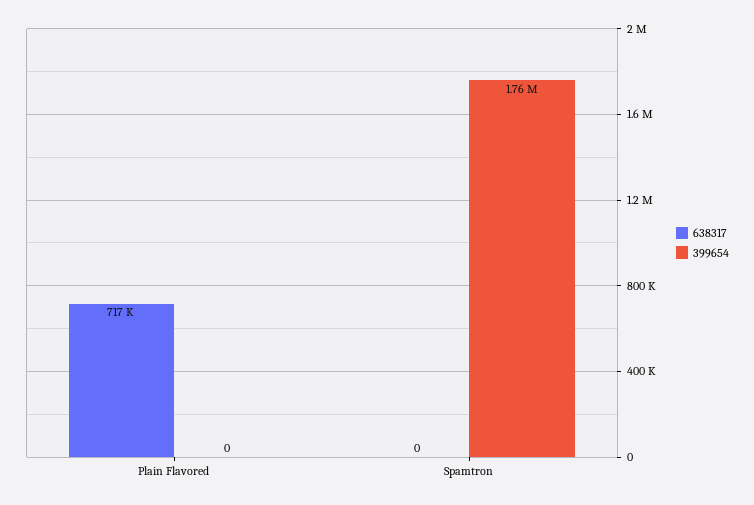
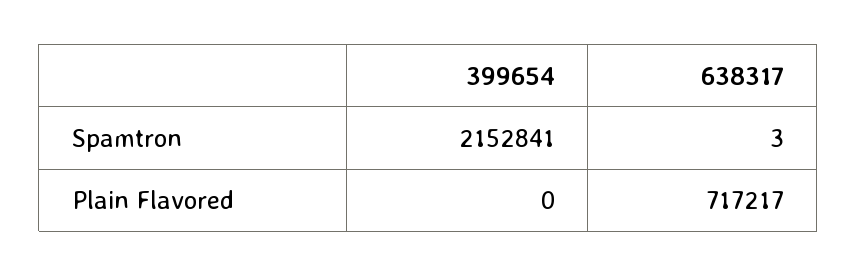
  {
    "638317": {
      "Plain Flavored": 717217,
-     "Spamtron": 0
+     "Spamtron": 3
    },
    "399654": {
      "Plain Flavored": 0,
-     "Spamtron": 1760000
+     "Spamtron": 2152841
    }
  }

